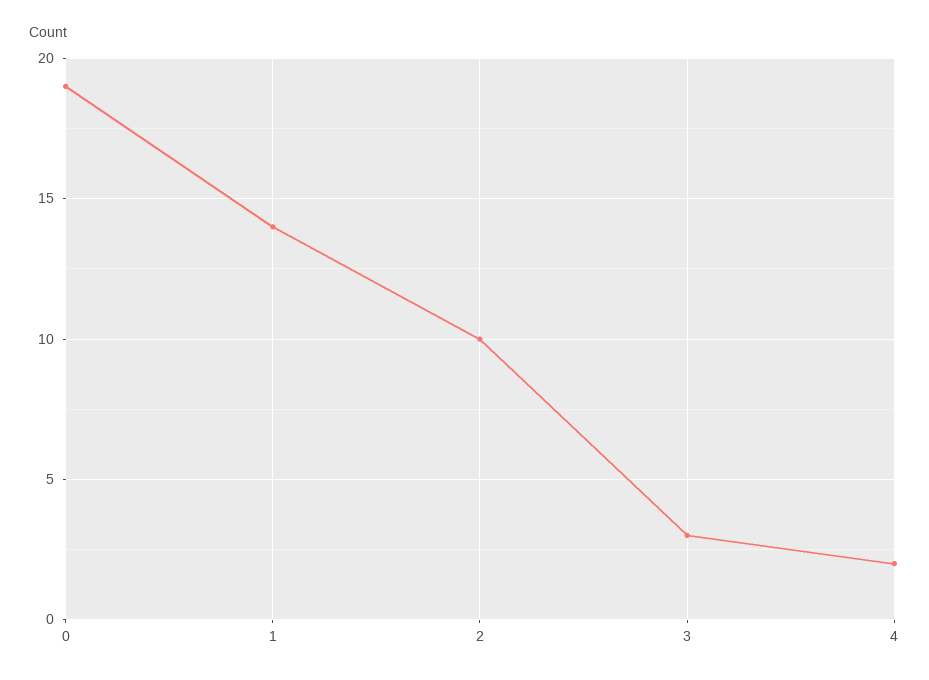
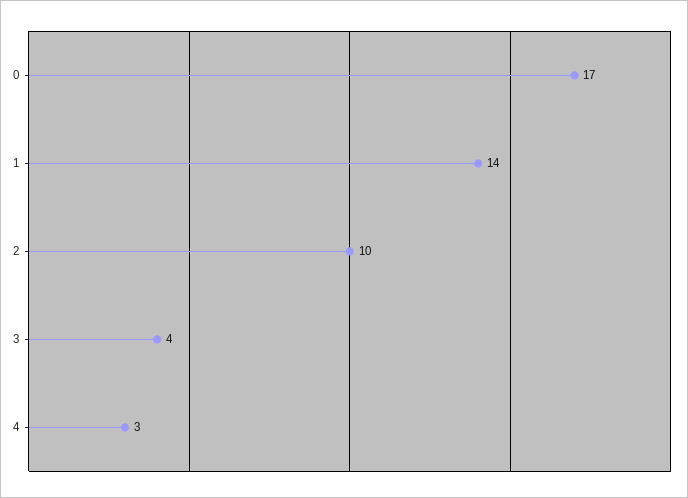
  {
-   "0": 19,
+   "0": 17,
    "1": 14,
    "2": 10,
-   "3": 3,
+   "3": 4,
-   "4": 2
+   "4": 3
  }

